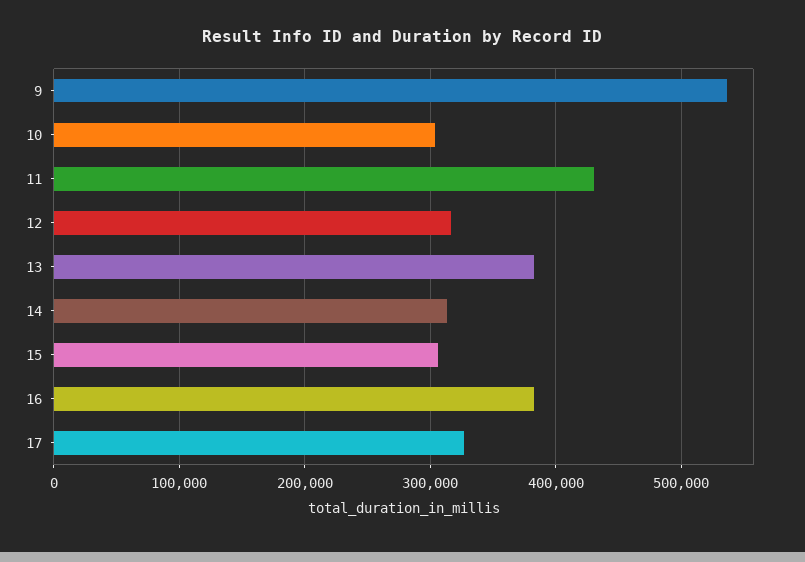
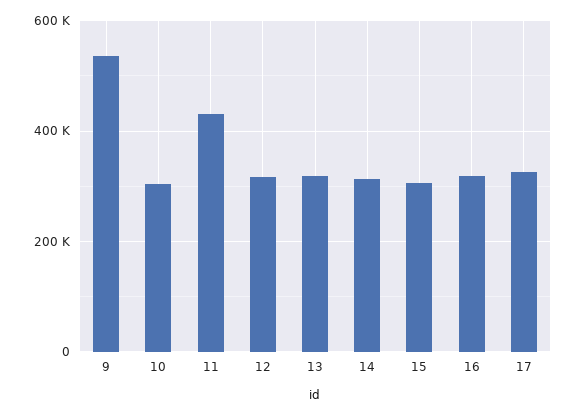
  {
    "9": 540000,
    "10": 300000,
    "11": 430000,
    "12": 320000,
-   "13": 380000,
+   "13": 320000,
    "14": 310000,
    "15": 310000,
-   "16": 380000,
+   "16": 320000,
    "17": 330000
  }

